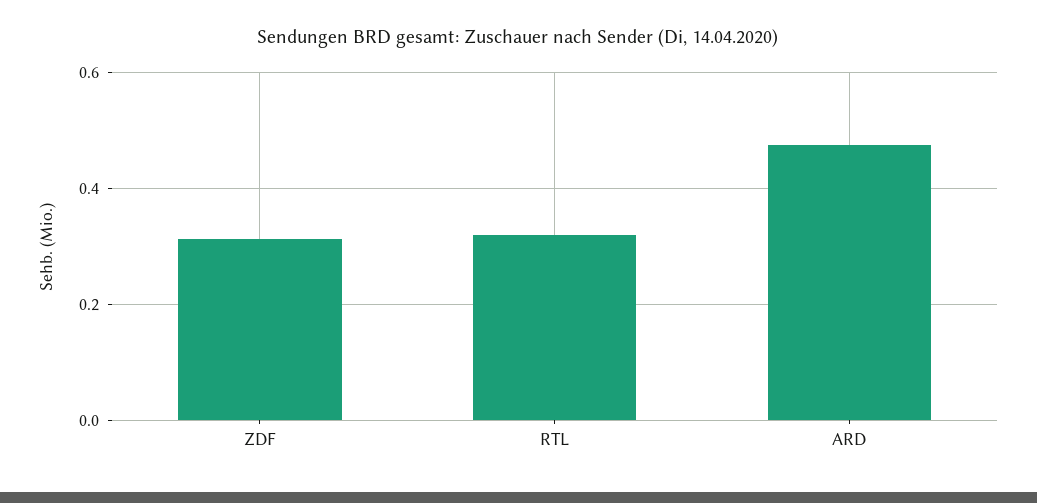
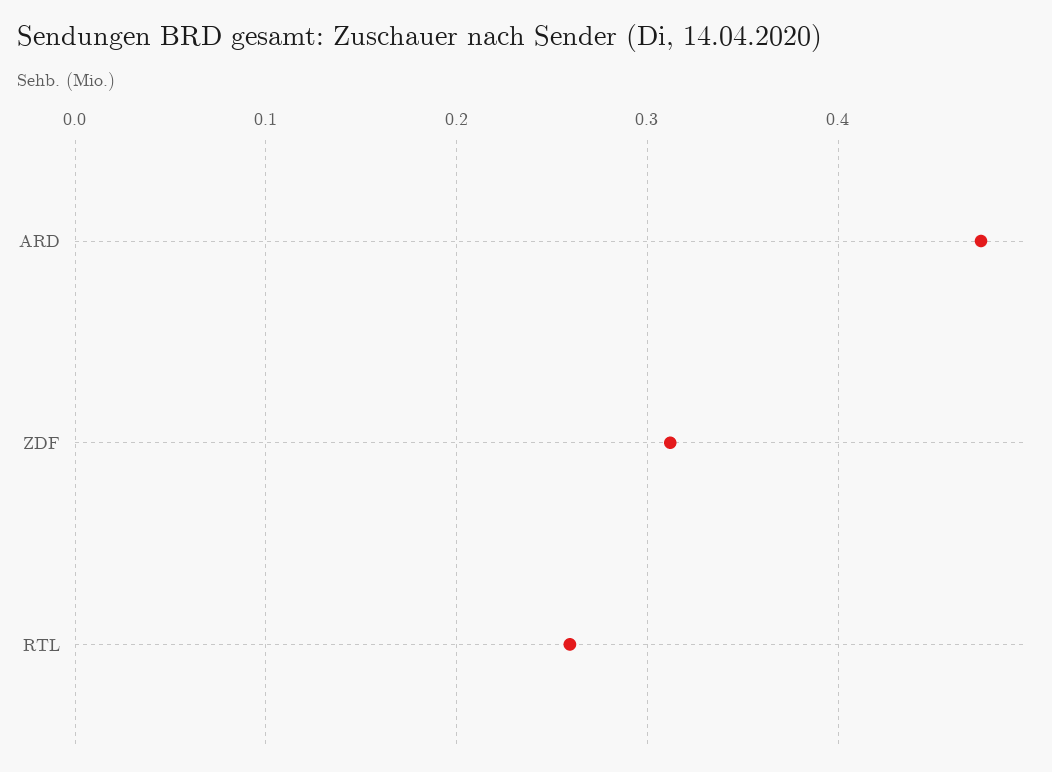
  {
    "ZDF": 0.31,
-   "RTL": 0.32,
+   "RTL": 0.26,
    "ARD": 0.47
  }

